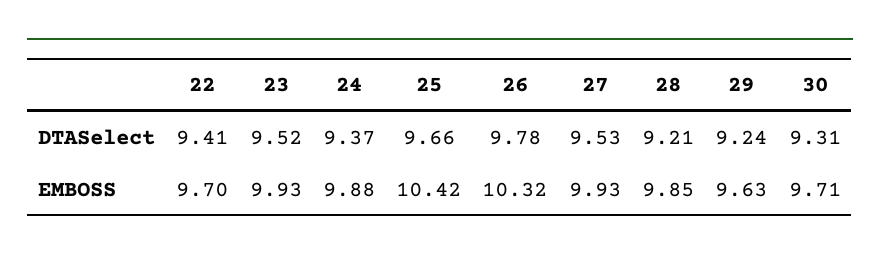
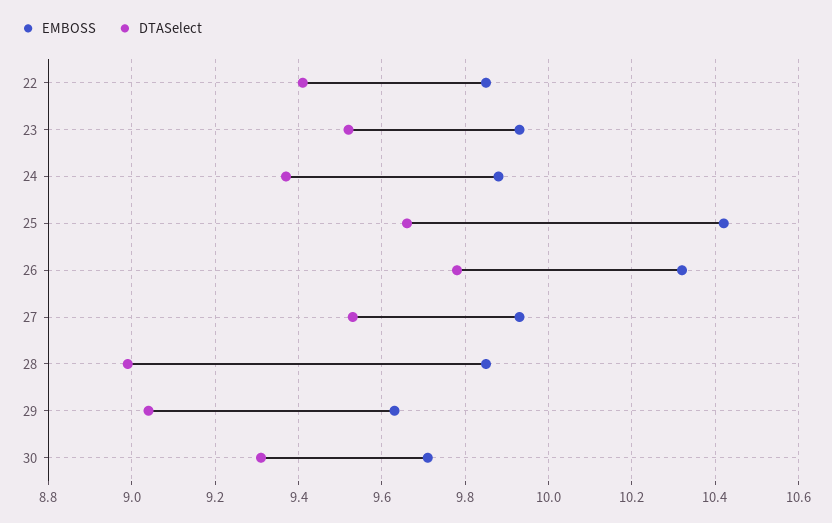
  {
    "DTASelect": {
      "22": 9.41,
      "23": 9.52,
      "24": 9.37,
      "25": 9.66,
      "26": 9.78,
      "27": 9.53,
-     "28": 9.21,
+     "28": 9,
-     "29": 9.24,
+     "29": 9.05,
      "30": 9.31
    },
    "EMBOSS": {
-     "22": 9.7,
+     "22": 9.85,
      "23": 9.93,
      "24": 9.88,
      "25": 10.42,
      "26": 10.32,
      "27": 9.93,
      "28": 9.85,
      "29": 9.63,
      "30": 9.71
    }
  }

